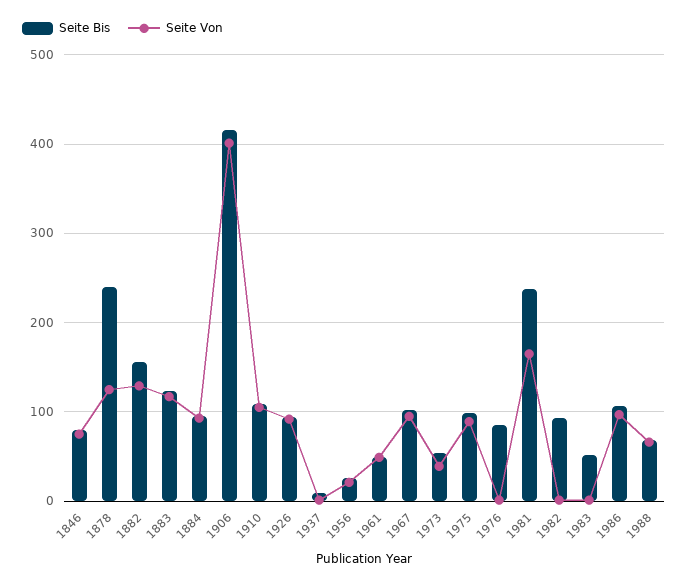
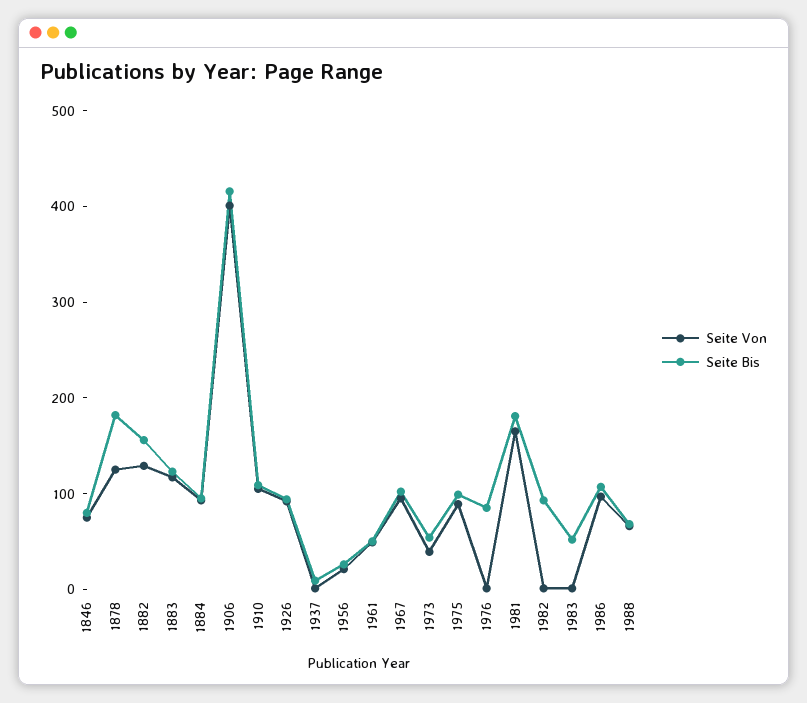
  {
    "Seite Bis": {
      "1846": 80,
-     "1878": 240,
+     "1878": 180,
      "1882": 160,
      "1883": 120,
      "1884": 100,
      "1906": 420,
      "1910": 110,
      "1926": 90,
      "1937": 10,
      "1956": 30,
      "1961": 50,
      "1967": 100,
      "1973": 50,
      "1975": 100,
      "1976": 90,
-     "1981": 240,
+     "1981": 180,
      "1982": 90,
      "1983": 50,
      "1986": 110,
      "1988": 70
    },
    "Seite Von": {
      "1846": 80,
      "1878": 130,
      "1882": 130,
      "1883": 120,
      "1884": 90,
      "1906": 400,
      "1910": 110,
      "1926": 90,
      "1937": 0,
      "1956": 20,
      "1961": 50,
      "1967": 100,
      "1973": 40,
      "1975": 90,
      "1976": 0,
      "1981": 170,
      "1982": 0,
      "1983": 0,
      "1986": 100,
      "1988": 70
    }
  }

